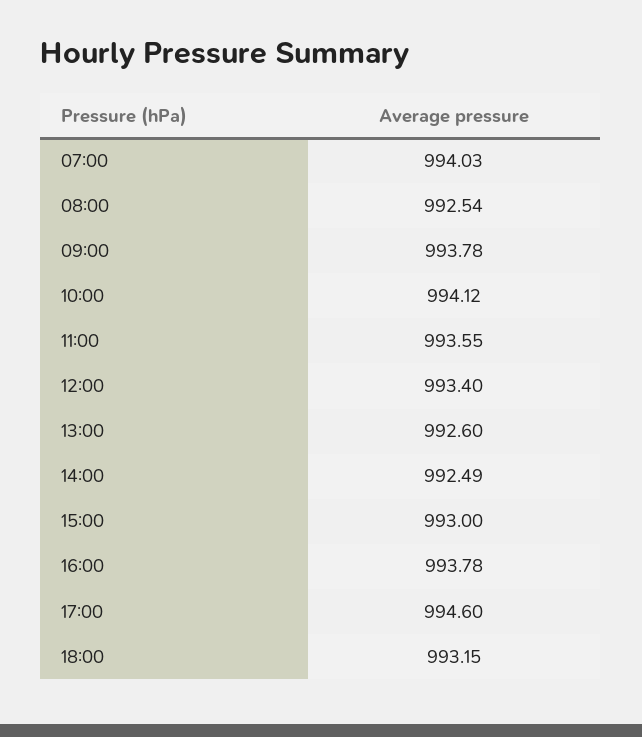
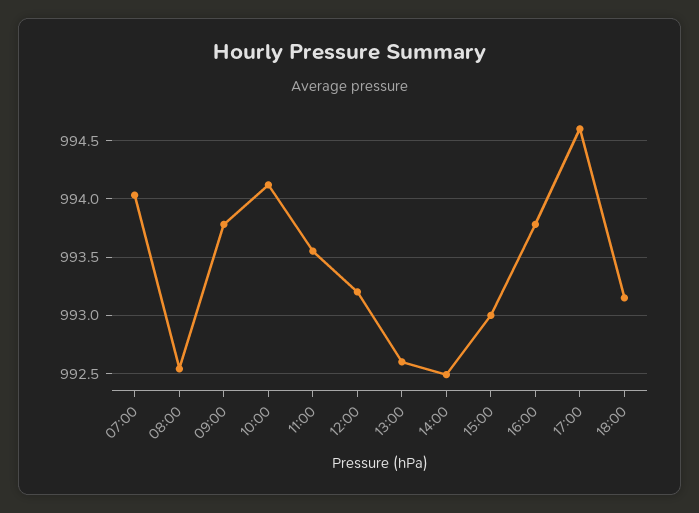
  {
    "07:00": 994.03,
    "08:00": 992.54,
    "09:00": 993.78,
    "10:00": 994.12,
    "11:00": 993.55,
-   "12:00": 993.4,
+   "12:00": 993.2,
    "13:00": 992.6,
    "14:00": 992.49,
    "15:00": 993,
    "16:00": 993.78,
    "17:00": 994.6,
    "18:00": 993.15
  }

